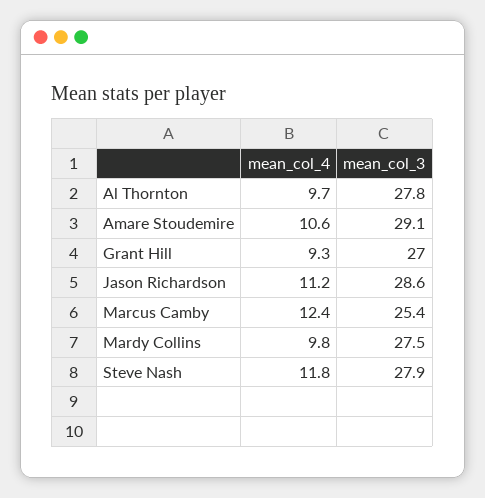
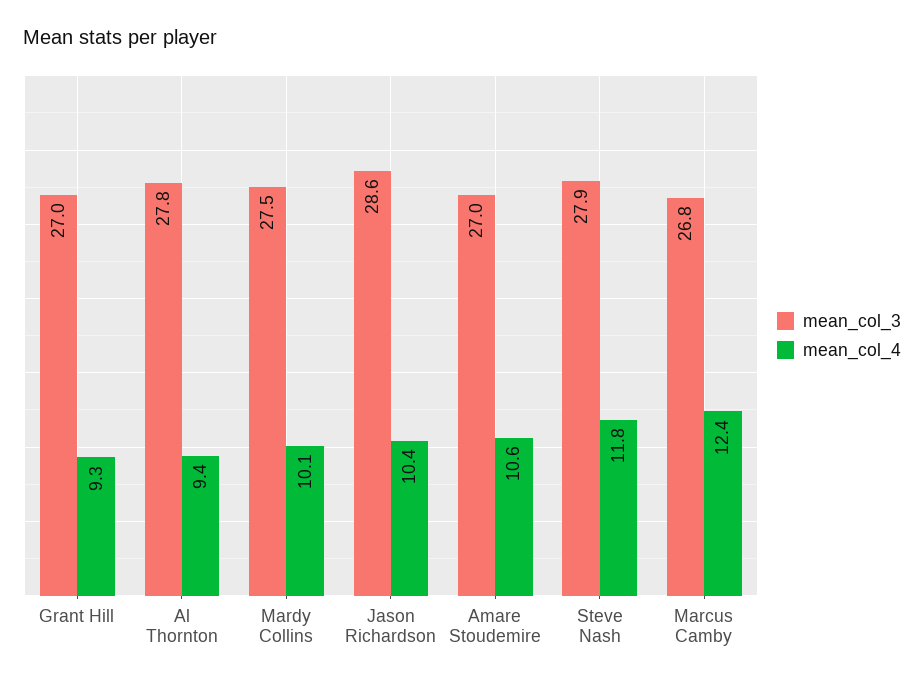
  {
    "mean_col_4": {
-     "Al Thornton": 9.7,
+     "Al Thornton": 9.4,
      "Amare Stoudemire": 10.6,
      "Grant Hill": 9.3,
-     "Jason Richardson": 11.2,
+     "Jason Richardson": 10.4,
      "Marcus Camby": 12.4,
-     "Mardy Collins": 9.8,
+     "Mardy Collins": 10.1,
      "Steve Nash": 11.8
    },
    "mean_col_3": {
      "Al Thornton": 27.8,
-     "Amare Stoudemire": 29.1,
+     "Amare Stoudemire": 27,
      "Grant Hill": 27,
      "Jason Richardson": 28.6,
-     "Marcus Camby": 25.4,
+     "Marcus Camby": 26.8,
      "Mardy Collins": 27.5,
      "Steve Nash": 27.9
    }
  }

